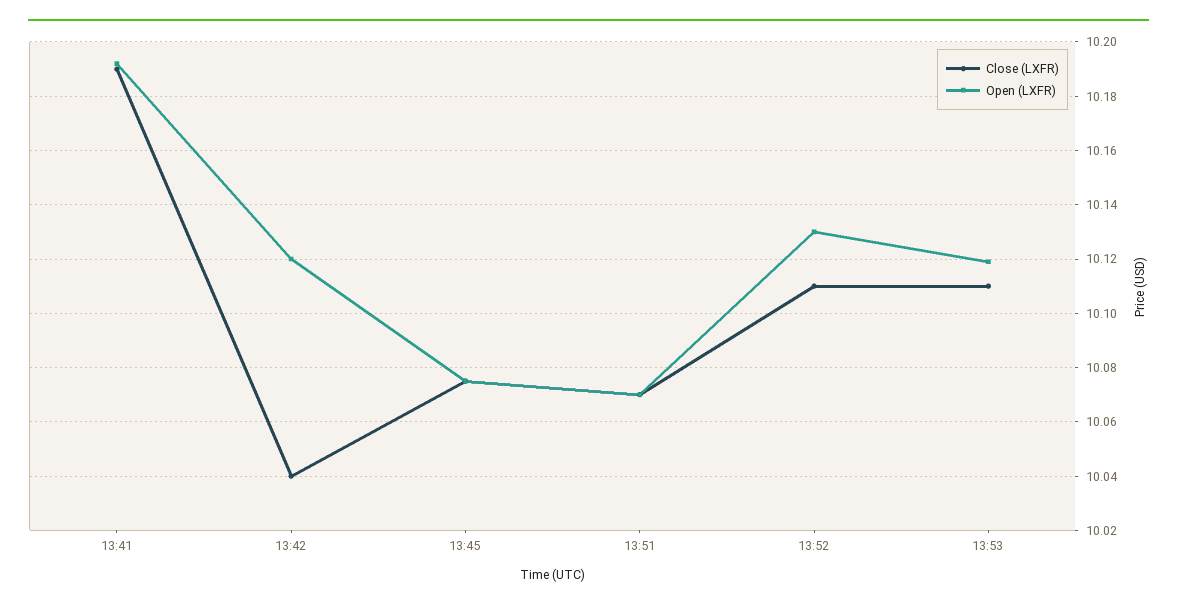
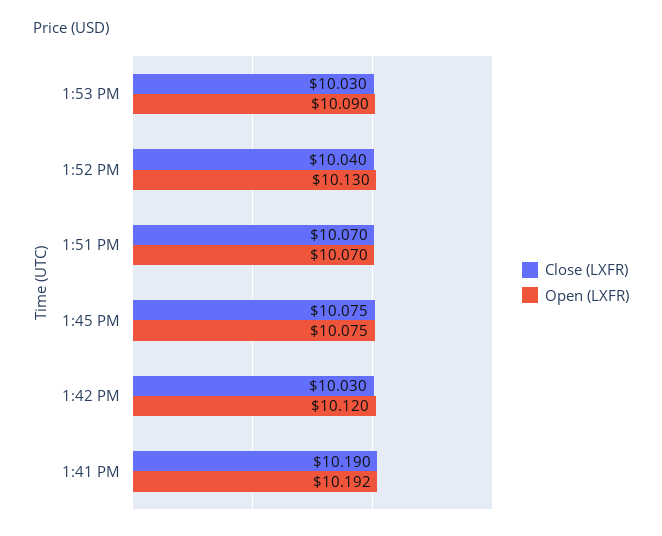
  {
    "Close (LXFR)": {
      "13:41": 10.19,
-     "13:42": 10.04,
+     "13:42": 10.03,
      "13:45": 10.075,
      "13:51": 10.07,
-     "13:52": 10.11,
+     "13:52": 10.04,
-     "13:53": 10.11
+     "13:53": 10.03
    },
    "Open (LXFR)": {
      "13:41": 10.192,
      "13:42": 10.12,
      "13:45": 10.075,
      "13:51": 10.07,
      "13:52": 10.13,
-     "13:53": 10.12
+     "13:53": 10.09
    }
  }

